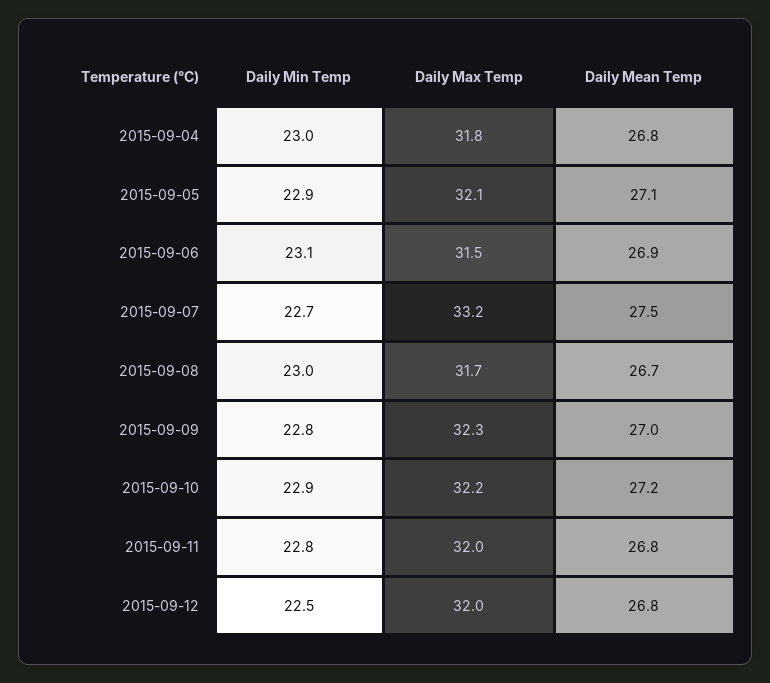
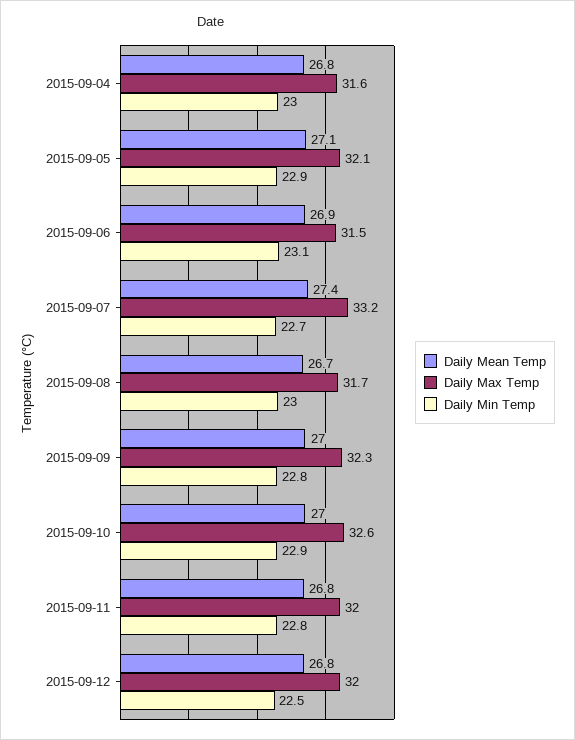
  {
    "Daily Min Temp": {
      "2015-09-04": 23,
      "2015-09-05": 22.9,
      "2015-09-06": 23.1,
      "2015-09-07": 22.7,
      "2015-09-08": 23,
      "2015-09-09": 22.8,
      "2015-09-10": 22.9,
      "2015-09-11": 22.8,
      "2015-09-12": 22.5
    },
    "Daily Max Temp": {
-     "2015-09-04": 31.8,
+     "2015-09-04": 31.6,
      "2015-09-05": 32.1,
      "2015-09-06": 31.5,
      "2015-09-07": 33.2,
      "2015-09-08": 31.7,
      "2015-09-09": 32.3,
-     "2015-09-10": 32.2,
+     "2015-09-10": 32.6,
      "2015-09-11": 32,
      "2015-09-12": 32
    },
    "Daily Mean Temp": {
      "2015-09-04": 26.8,
      "2015-09-05": 27.1,
      "2015-09-06": 26.9,
-     "2015-09-07": 27.5,
+     "2015-09-07": 27.4,
      "2015-09-08": 26.7,
      "2015-09-09": 27,
-     "2015-09-10": 27.2,
+     "2015-09-10": 27,
      "2015-09-11": 26.8,
      "2015-09-12": 26.8
    }
  }

